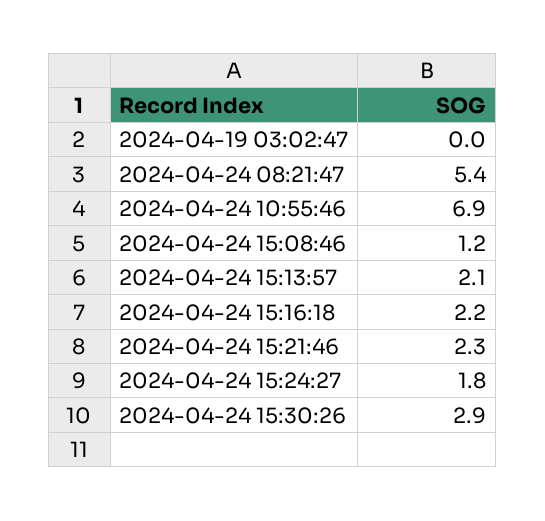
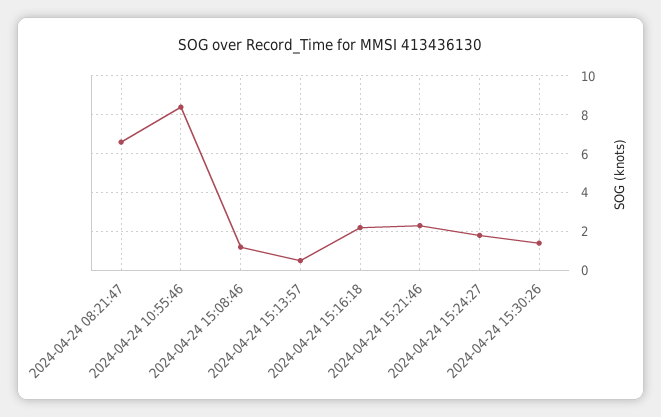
  {
-   "2024-04-19 03:02:47": 0,
-   "2024-04-24 08:21:47": 5.4,
+   "2024-04-24 08:21:47": 6.5,
-   "2024-04-24 10:55:46": 6.9,
+   "2024-04-24 10:55:46": 8.5,
    "2024-04-24 15:08:46": 1.2,
-   "2024-04-24 15:13:57": 2.1,
+   "2024-04-24 15:13:57": 0.5,
    "2024-04-24 15:16:18": 2.2,
    "2024-04-24 15:21:46": 2.3,
    "2024-04-24 15:24:27": 1.8,
-   "2024-04-24 15:30:26": 2.9
+   "2024-04-24 15:30:26": 1.5
  }

